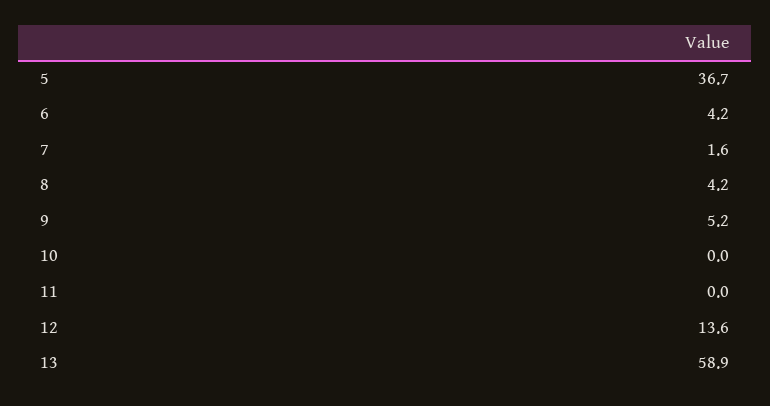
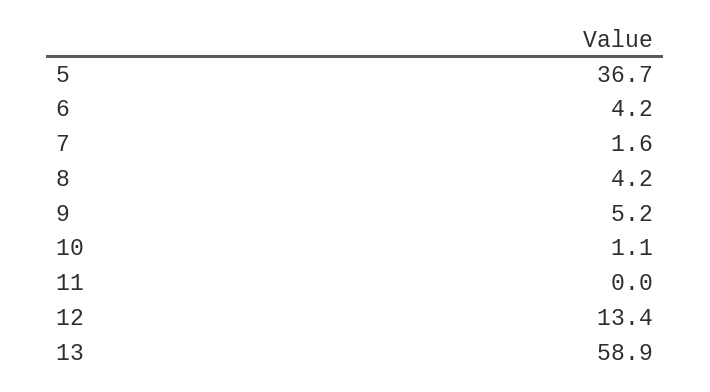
  {
    "5": 36.7,
    "6": 4.2,
    "7": 1.6,
    "8": 4.2,
    "9": 5.2,
-   "10": 0,
+   "10": 1.1,
    "11": 0,
-   "12": 13.6,
+   "12": 13.4,
    "13": 58.9
  }

